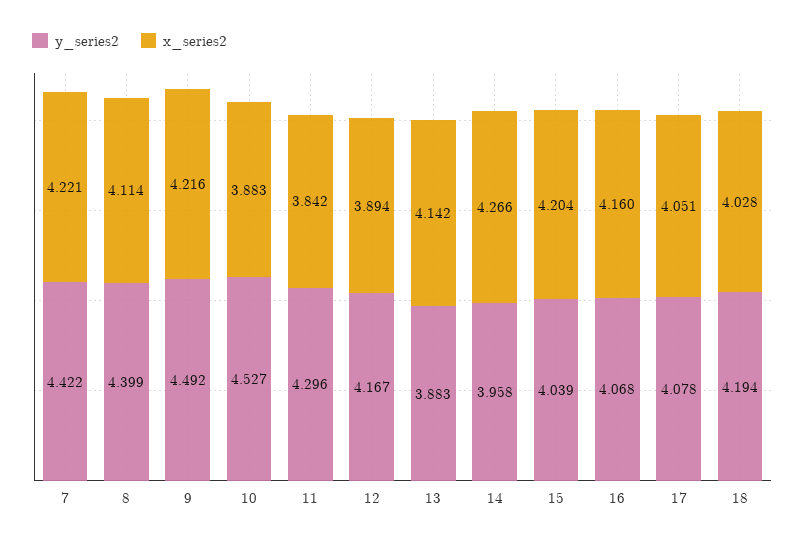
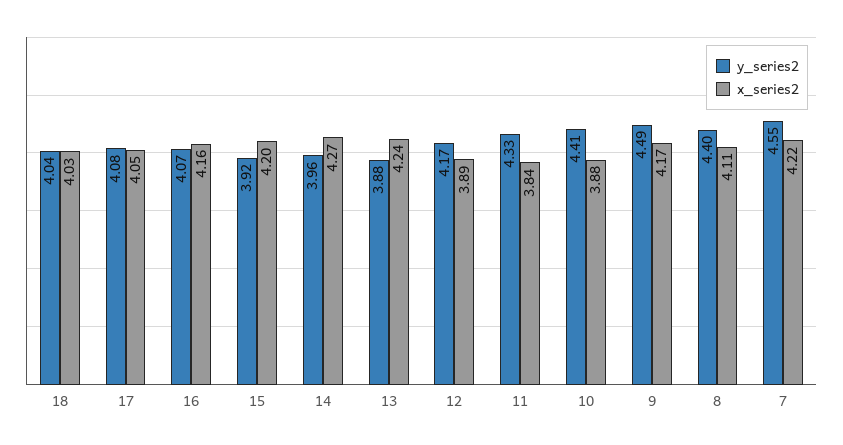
  {
    "y_series2": {
-     "7": 4.422,
+     "7": 4.55,
      "8": 4.399,
      "9": 4.492,
-     "10": 4.527,
+     "10": 4.41,
-     "11": 4.296,
+     "11": 4.33,
      "12": 4.167,
      "13": 3.883,
      "14": 3.958,
-     "15": 4.039,
+     "15": 3.92,
      "16": 4.068,
      "17": 4.078,
-     "18": 4.194
+     "18": 4.04
    },
    "x_series2": {
      "7": 4.221,
      "8": 4.114,
-     "9": 4.216,
+     "9": 4.17,
      "10": 3.883,
      "11": 3.842,
      "12": 3.894,
-     "13": 4.142,
+     "13": 4.24,
      "14": 4.266,
      "15": 4.204,
      "16": 4.16,
      "17": 4.051,
      "18": 4.028
    }
  }

